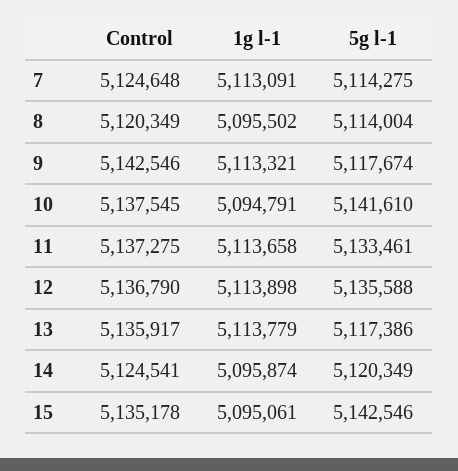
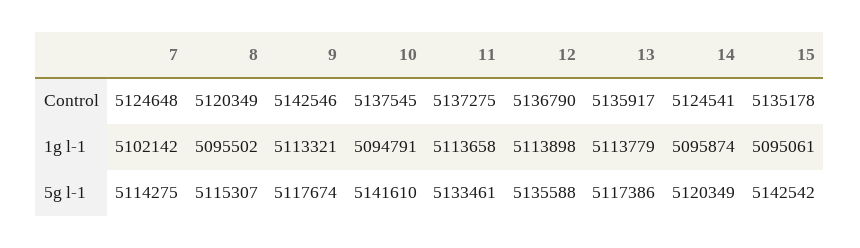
  {
    "Control": {
      "7": 5124648,
      "8": 5120349,
      "9": 5142546,
      "10": 5137545,
      "11": 5137275,
      "12": 5136790,
      "13": 5135917,
      "14": 5124541,
      "15": 5135178
    },
    "1g l-1": {
-     "7": 5113091,
+     "7": 5102142,
      "8": 5095502,
      "9": 5113321,
      "10": 5094791,
      "11": 5113658,
      "12": 5113898,
      "13": 5113779,
      "14": 5095874,
      "15": 5095061
    },
    "5g l-1": {
      "7": 5114275,
-     "8": 5114004,
+     "8": 5115307,
      "9": 5117674,
      "10": 5141610,
      "11": 5133461,
      "12": 5135588,
      "13": 5117386,
      "14": 5120349,
-     "15": 5142546
+     "15": 5142542
    }
  }

